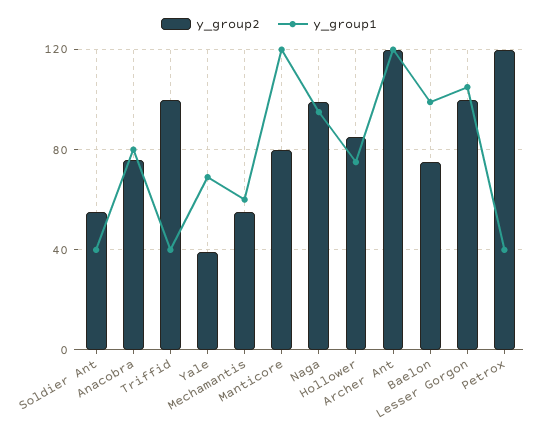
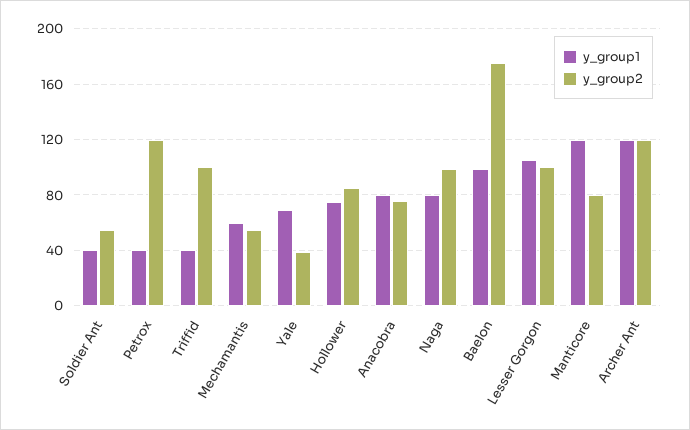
  {
    "y_group2": {
      "Soldier Ant": 55,
      "Anacobra": 75,
      "Triffid": 100,
      "Yale": 40,
      "Mechamantis": 55,
      "Manticore": 80,
      "Naga": 100,
      "Hollower": 85,
      "Archer Ant": 120,
-     "Baelon": 75,
+     "Baelon": 175,
      "Lesser Gorgon": 100,
      "Petrox": 120
    },
    "y_group1": {
      "Soldier Ant": 40,
      "Anacobra": 80,
      "Triffid": 40,
      "Yale": 70,
      "Mechamantis": 60,
      "Manticore": 120,
-     "Naga": 95,
+     "Naga": 80,
      "Hollower": 75,
      "Archer Ant": 120,
      "Baelon": 100,
      "Lesser Gorgon": 105,
      "Petrox": 40
    }
  }

